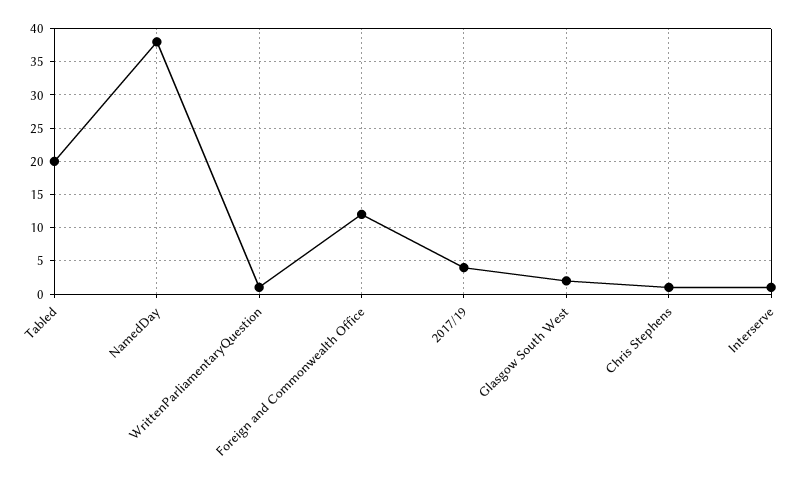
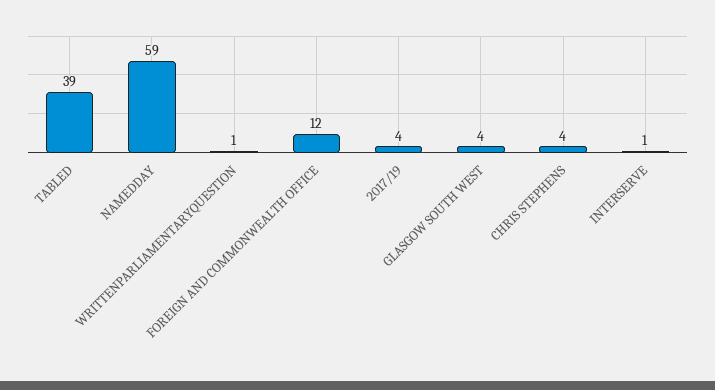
  {
-   "Tabled": 20,
+   "Tabled": 39,
-   "NamedDay": 38,
+   "NamedDay": 59,
    "WrittenParliamentaryQuestion": 1,
    "Foreign and Commonwealth Office": 12,
    "2017/19": 4,
-   "Glasgow South West": 2,
+   "Glasgow South West": 4,
-   "Chris Stephens": 1,
+   "Chris Stephens": 4,
    "Interserve": 1
  }

